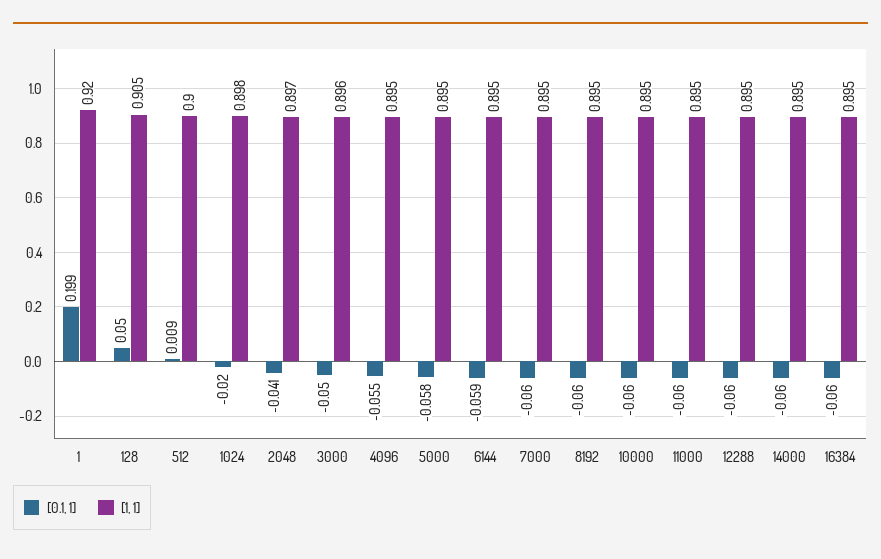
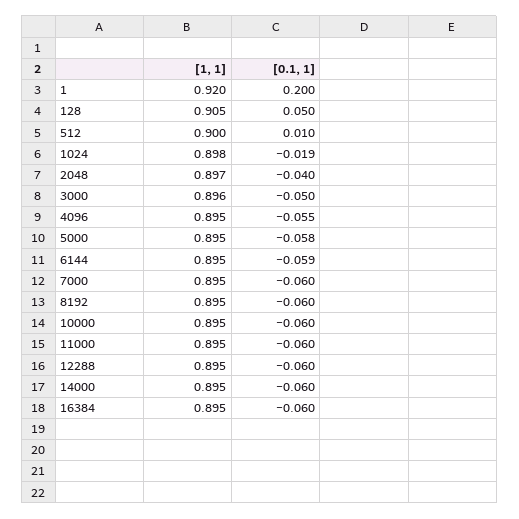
  {
    "[0.1, 1]": {
-     "1": 0.199,
+     "1": 0.2,
      "128": 0.05,
-     "512": 0.009,
+     "512": 0.01,
-     "1024": -0.02,
+     "1024": -0.019,
-     "2048": -0.041,
+     "2048": -0.04,
      "3000": -0.05,
      "4096": -0.055,
      "5000": -0.058,
      "6144": -0.059,
      "7000": -0.06,
      "8192": -0.06,
      "10000": -0.06,
      "11000": -0.06,
      "12288": -0.06,
      "14000": -0.06,
      "16384": -0.06
    },
    "[1, 1]": {
      "1": 0.92,
      "128": 0.905,
      "512": 0.9,
      "1024": 0.898,
      "2048": 0.897,
      "3000": 0.896,
      "4096": 0.895,
      "5000": 0.895,
      "6144": 0.895,
      "7000": 0.895,
      "8192": 0.895,
      "10000": 0.895,
      "11000": 0.895,
      "12288": 0.895,
      "14000": 0.895,
      "16384": 0.895
    }
  }

